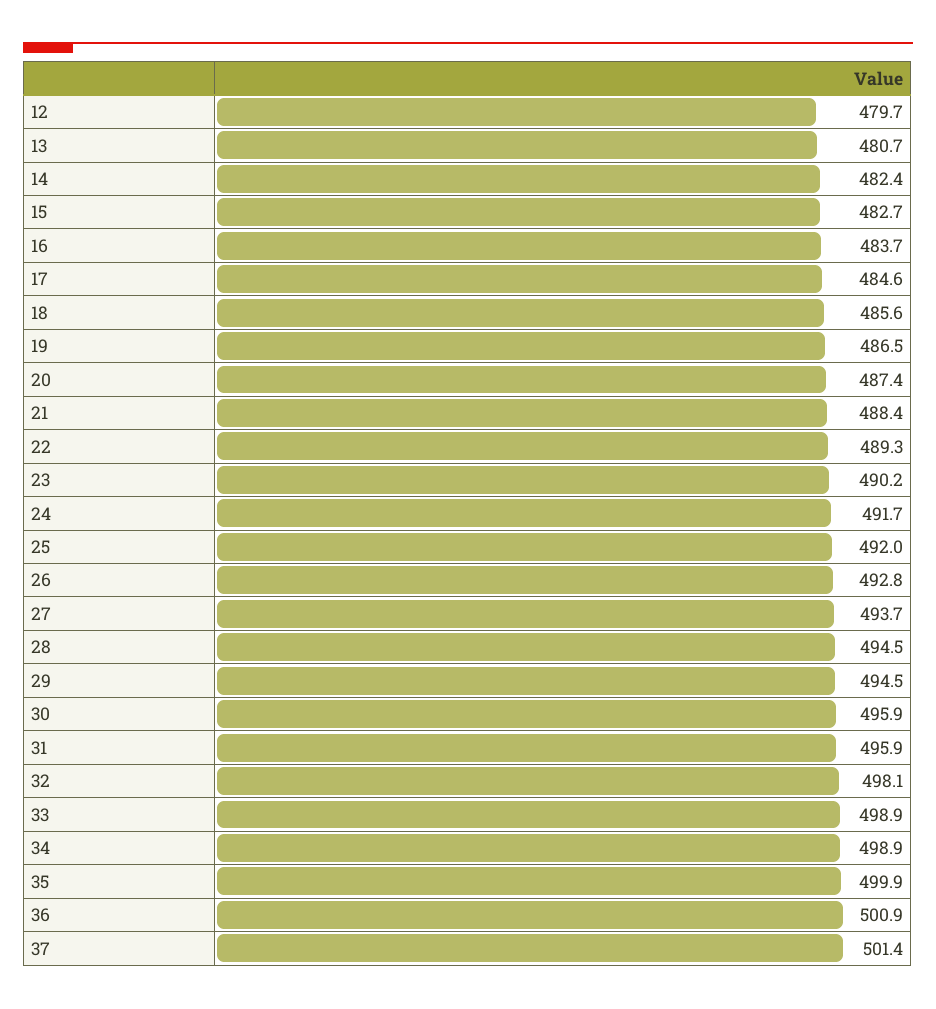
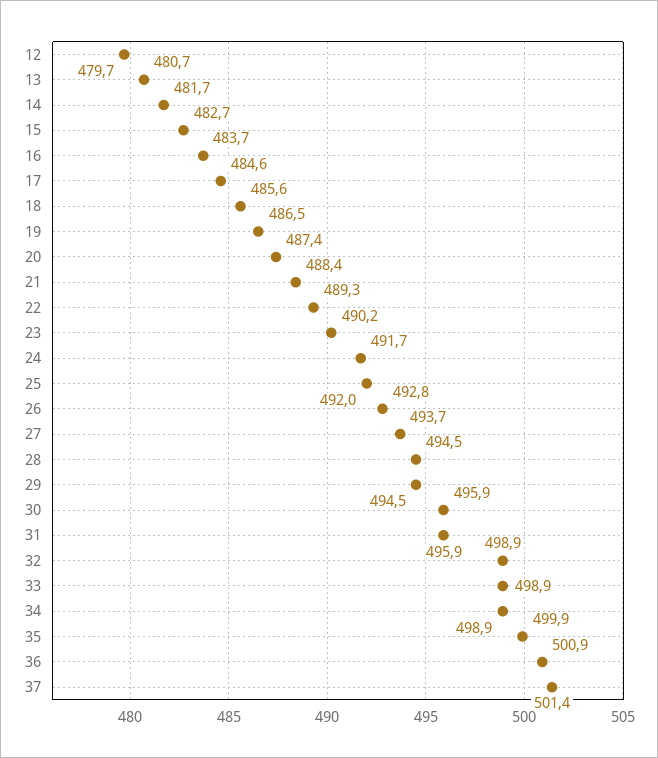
  {
    "12": 479.7,
    "13": 480.7,
-   "14": 482.4,
+   "14": 481.7,
    "15": 482.7,
    "16": 483.7,
    "17": 484.6,
    "18": 485.6,
    "19": 486.5,
    "20": 487.4,
    "21": 488.4,
    "22": 489.3,
    "23": 490.2,
    "24": 491.7,
    "25": 492,
    "26": 492.8,
    "27": 493.7,
    "28": 494.5,
    "29": 494.5,
    "30": 495.9,
    "31": 495.9,
-   "32": 498.1,
+   "32": 498.9,
    "33": 498.9,
    "34": 498.9,
    "35": 499.9,
    "36": 500.9,
    "37": 501.4
  }

